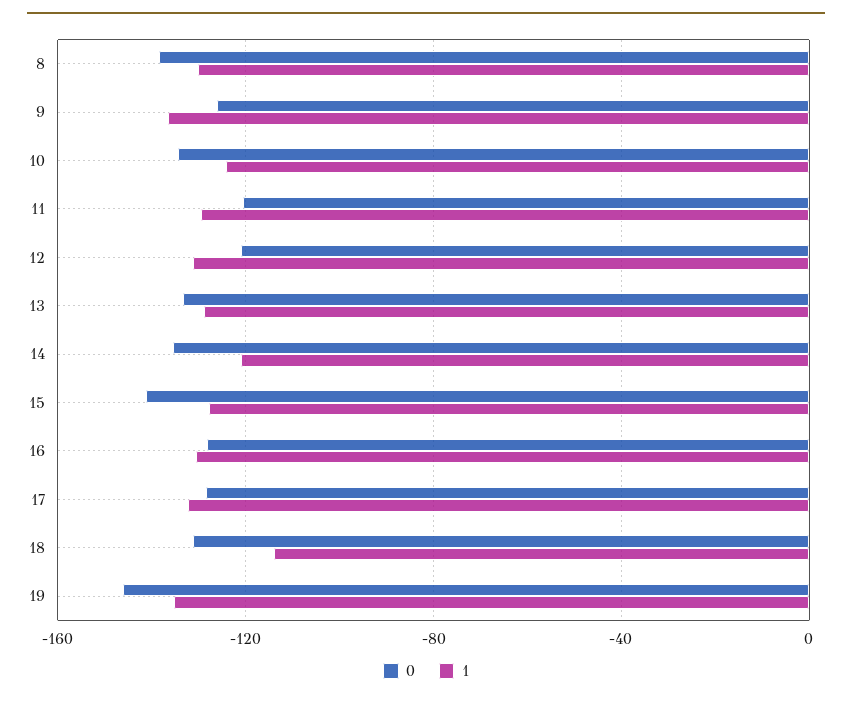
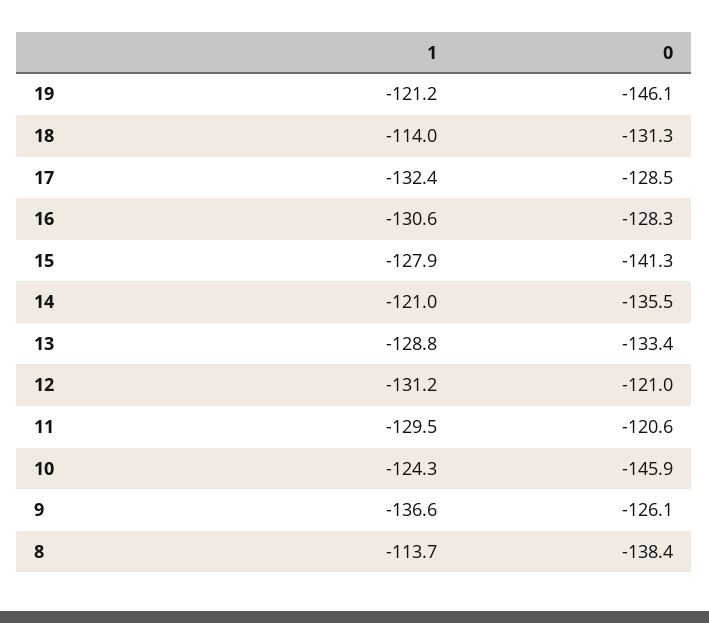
  {
    "0": {
      "8": -138.4,
      "9": -126.1,
-     "10": -135,
+     "10": -145.9,
      "11": -120.6,
      "12": -121,
      "13": -133.4,
      "14": -135.5,
      "15": -141.3,
      "16": -128.3,
      "17": -128.5,
      "18": -131.3,
      "19": -146.1
    },
    "1": {
-     "8": -130,
+     "8": -113.7,
      "9": -136.6,
      "10": -124.3,
      "11": -129.5,
      "12": -131.2,
      "13": -128.8,
      "14": -121,
      "15": -127.9,
      "16": -130.6,
      "17": -132.4,
      "18": -114,
-     "19": -135
+     "19": -121.2
    }
  }

